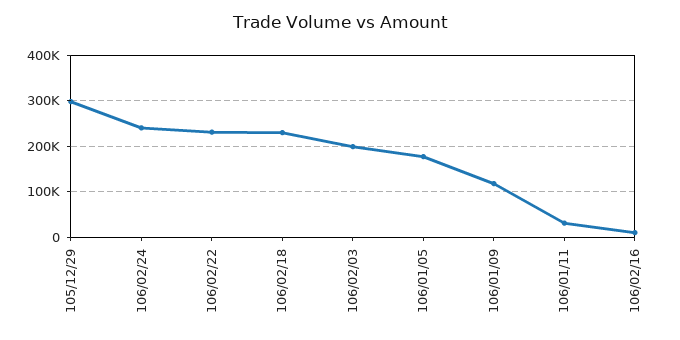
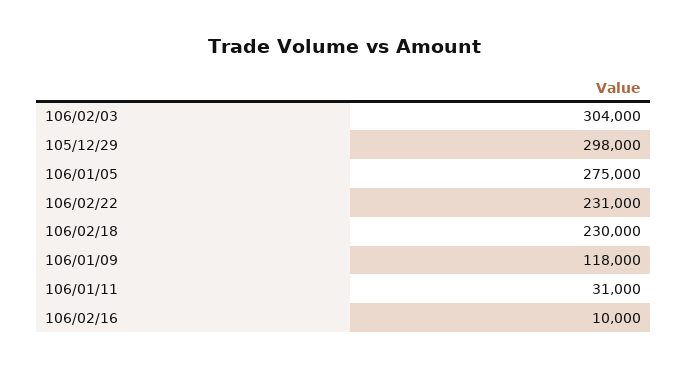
  {
    "105/12/29": 298000,
-   "106/02/24": 240000,
    "106/02/22": 231000,
    "106/02/18": 230000,
-   "106/02/03": 200000,
+   "106/02/03": 304000,
-   "106/01/05": 180000,
+   "106/01/05": 275000,
    "106/01/09": 118000,
    "106/01/11": 31000,
    "106/02/16": 10000
  }

